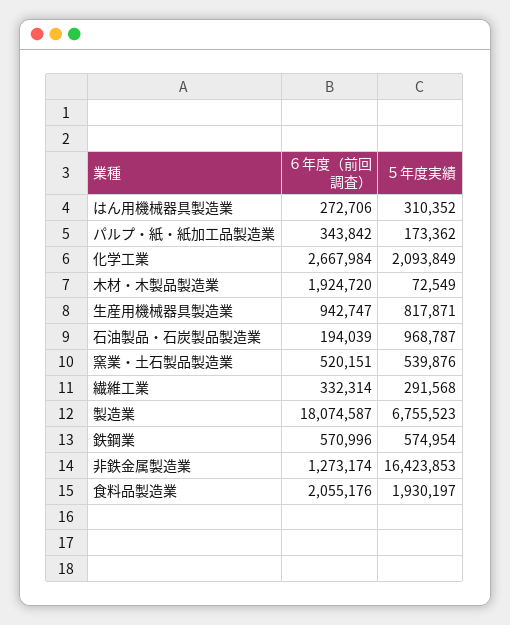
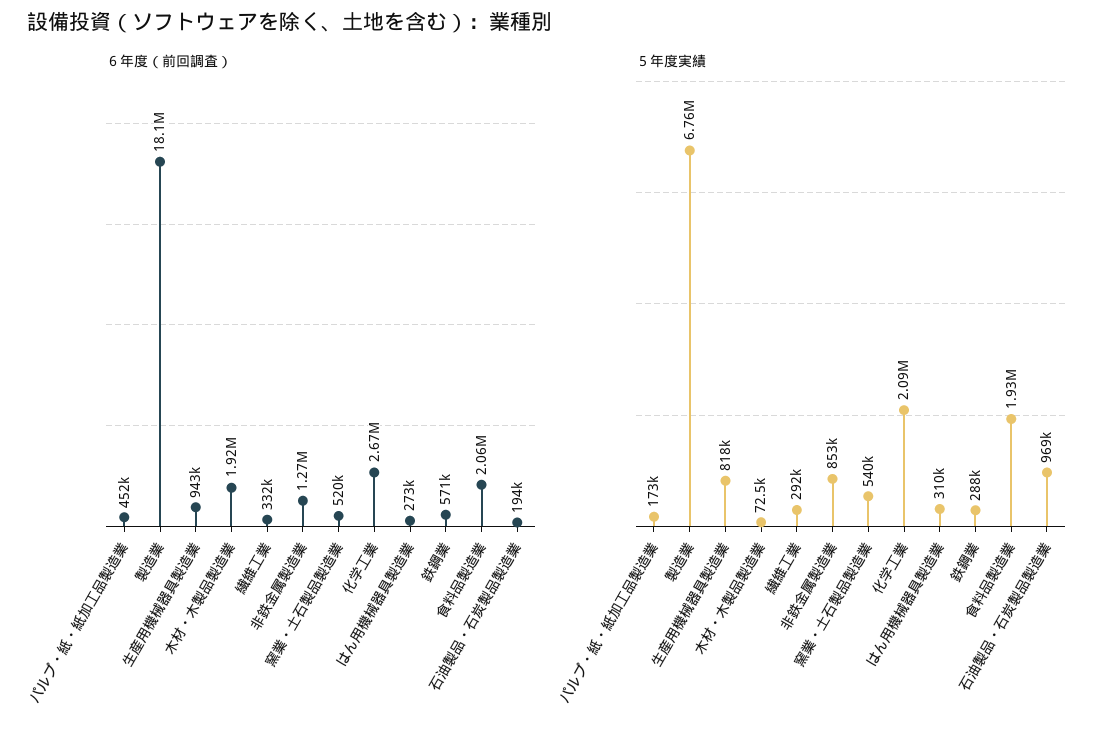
  {
    "６年度（前回調査）": {
      "はん用機械器具製造業": 272706,
-     "パルプ・紙・紙加工品製造業": 343842,
+     "パルプ・紙・紙加工品製造業": 452000,
      "化学工業": 2667984,
      "木材・木製品製造業": 1924720,
      "生産用機械器具製造業": 942747,
      "石油製品・石炭製品製造業": 194039,
      "窯業・土石製品製造業": 520151,
      "繊維工業": 332314,
      "製造業": 18074587,
      "鉄鋼業": 570996,
      "非鉄金属製造業": 1273174,
      "食料品製造業": 2055176
    },
    "５年度実績": {
      "はん用機械器具製造業": 310352,
      "パルプ・紙・紙加工品製造業": 173362,
      "化学工業": 2093849,
      "木材・木製品製造業": 72549,
      "生産用機械器具製造業": 817871,
      "石油製品・石炭製品製造業": 968787,
      "窯業・土石製品製造業": 539876,
      "繊維工業": 291568,
      "製造業": 6755523,
-     "鉄鋼業": 574954,
+     "鉄鋼業": 288000,
-     "非鉄金属製造業": 16423853,
+     "非鉄金属製造業": 853000,
      "食料品製造業": 1930197
    }
  }

